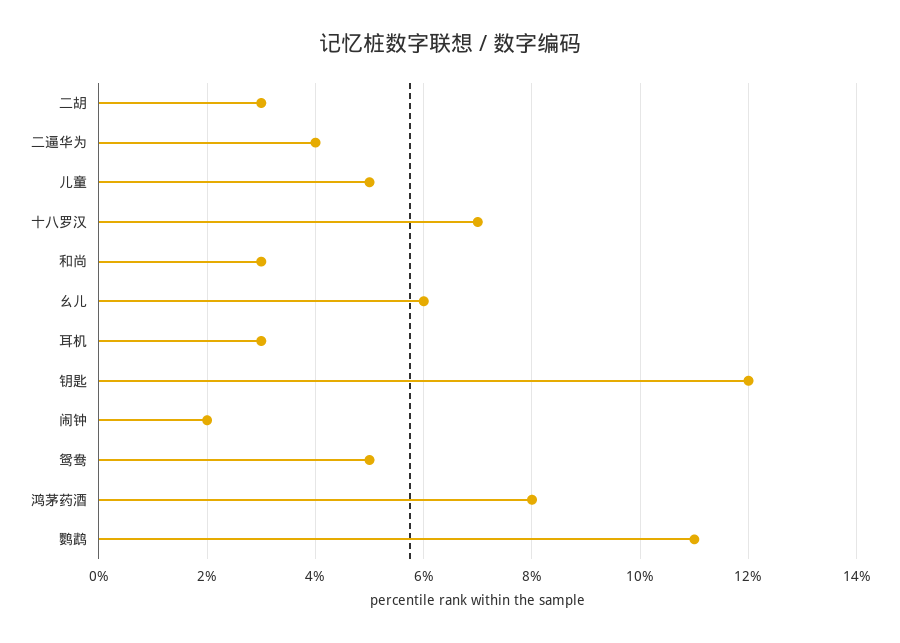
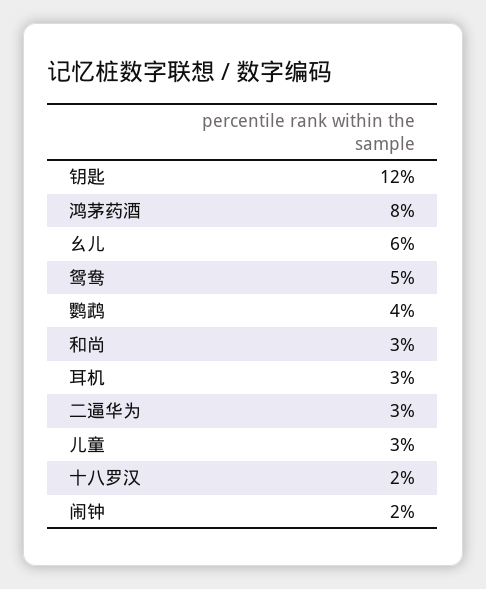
  {
-   "二胡": 3,
-   "二逼华为": 4,
+   "二逼华为": 3,
-   "儿童": 5,
+   "儿童": 3,
-   "十八罗汉": 7,
+   "十八罗汉": 2,
    "和尚": 3,
    "幺儿": 6,
    "耳机": 3,
    "钥匙": 12,
    "闹钟": 2,
    "鸳鸯": 5,
    "鸿茅药酒": 8,
-   "鹦鹉": 11
+   "鹦鹉": 4
  }

